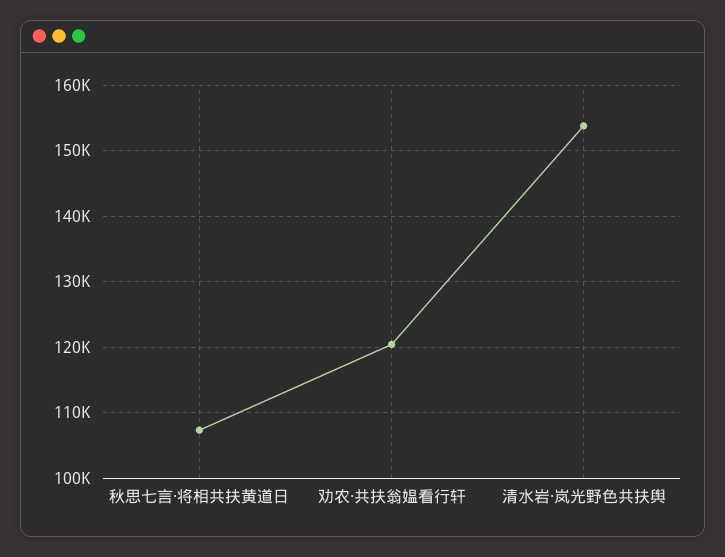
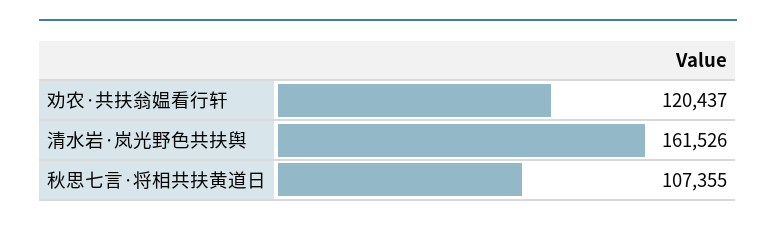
  {
    "秋思七言·将相共扶黄道日": 107355,
    "劝农·共扶翁媪看行轩": 120437,
-   "清水岩·岚光野色共扶舆": 154000
+   "清水岩·岚光野色共扶舆": 161526
  }

